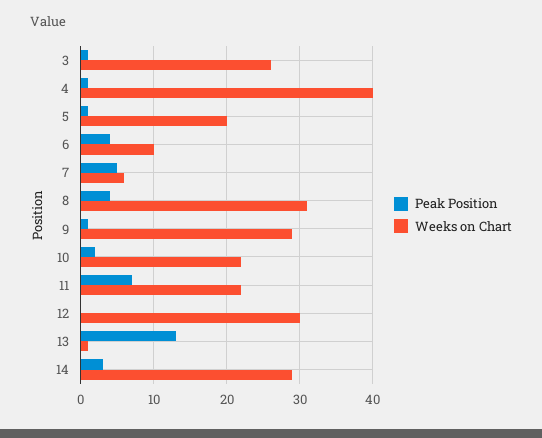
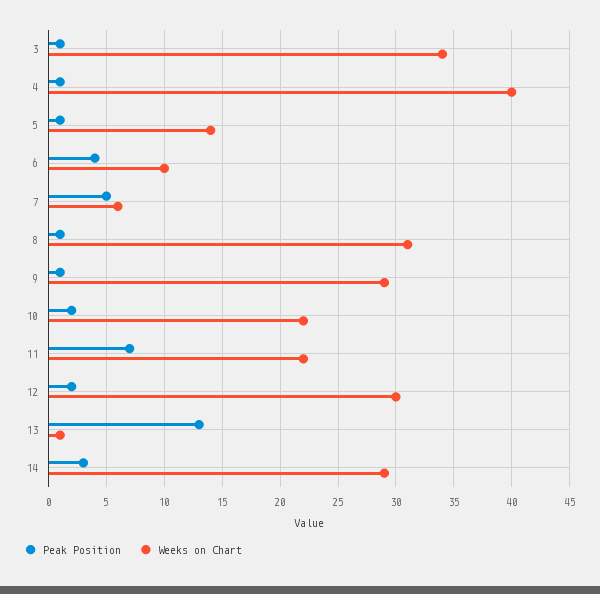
  {
    "Peak Position": {
      "3": 1,
      "4": 1,
      "5": 1,
      "6": 4,
      "7": 5,
-     "8": 4,
+     "8": 1,
      "9": 1,
      "10": 2,
      "11": 7,
-     "12": 0,
+     "12": 2,
      "13": 13,
      "14": 3
    },
    "Weeks on Chart": {
-     "3": 26,
+     "3": 34,
      "4": 40,
-     "5": 20,
+     "5": 14,
      "6": 10,
      "7": 6,
      "8": 31,
      "9": 29,
      "10": 22,
      "11": 22,
      "12": 30,
      "13": 1,
      "14": 29
    }
  }

